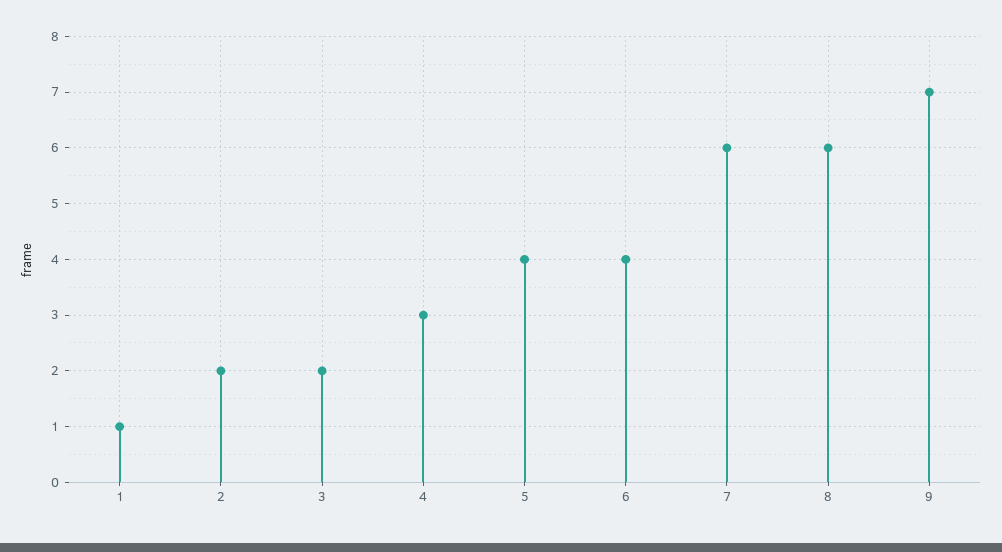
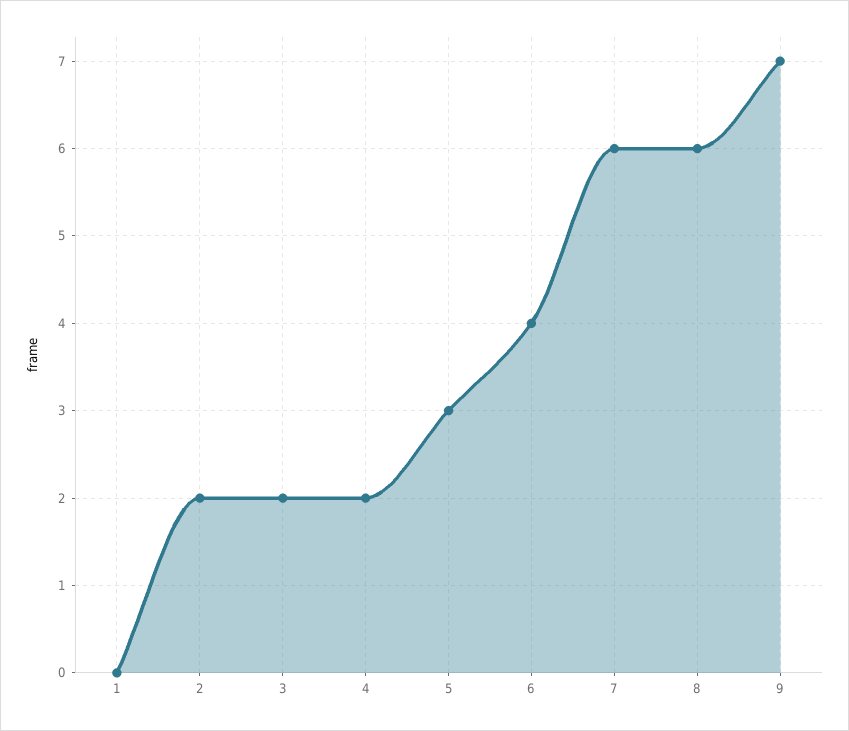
  {
-   "1": 1,
+   "1": 0,
    "2": 2,
    "3": 2,
-   "4": 3,
+   "4": 2,
-   "5": 4,
+   "5": 3,
    "6": 4,
    "7": 6,
    "8": 6,
    "9": 7
  }

